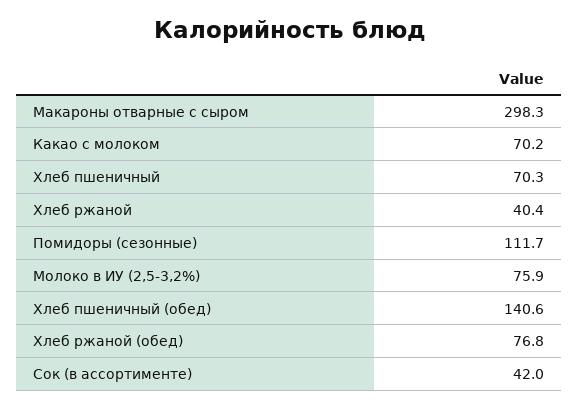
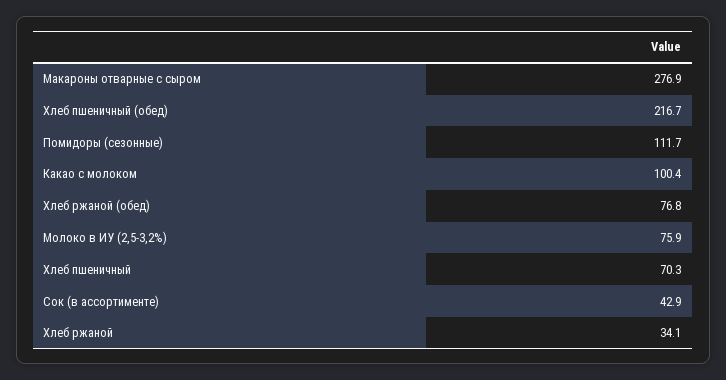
  {
-   "Макароны отварные с сыром": 298.3,
+   "Макароны отварные с сыром": 276.9,
-   "Какао с молоком": 70.2,
+   "Какао с молоком": 100.4,
    "Хлеб пшеничный": 70.3,
-   "Хлеб ржаной": 40.4,
+   "Хлеб ржаной": 34.1,
    "Помидоры (сезонные)": 111.7,
    "Молоко в ИУ (2,5-3,2%)": 75.9,
-   "Хлеб пшеничный (обед)": 140.6,
+   "Хлеб пшеничный (обед)": 216.7,
    "Хлеб ржаной (обед)": 76.8,
-   "Сок (в ассортименте)": 42
+   "Сок (в ассортименте)": 42.9
  }

